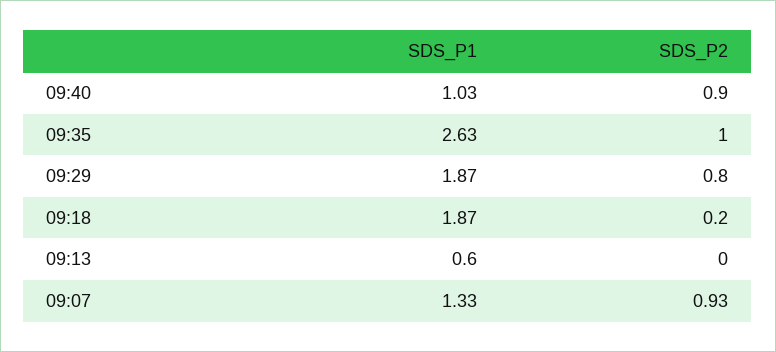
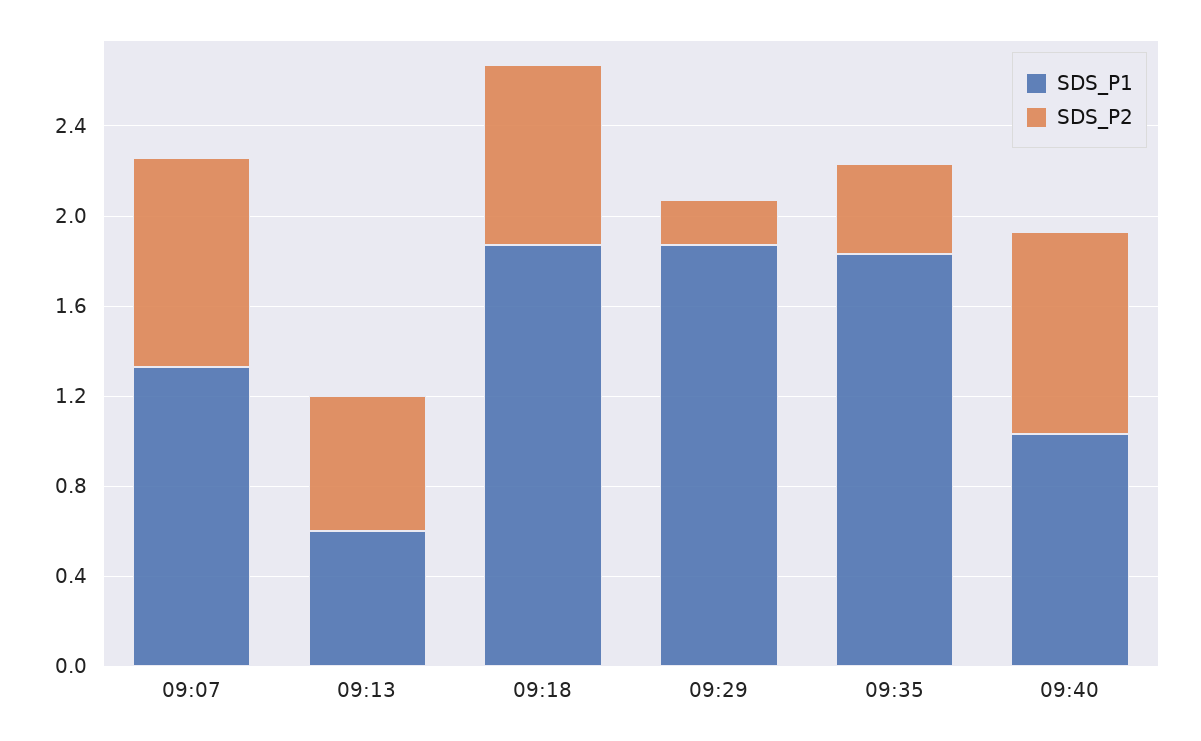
  {
    "SDS_P1": {
      "09:40": 1.03,
-     "09:35": 2.63,
+     "09:35": 1.8,
      "09:29": 1.87,
      "09:18": 1.87,
      "09:13": 0.6,
      "09:07": 1.33
    },
    "SDS_P2": {
      "09:40": 0.9,
-     "09:35": 1,
+     "09:35": 0.4,
-     "09:29": 0.8,
+     "09:29": 0.2,
-     "09:18": 0.2,
+     "09:18": 0.8,
-     "09:13": 0,
+     "09:13": 0.6,
      "09:07": 0.93
    }
  }

